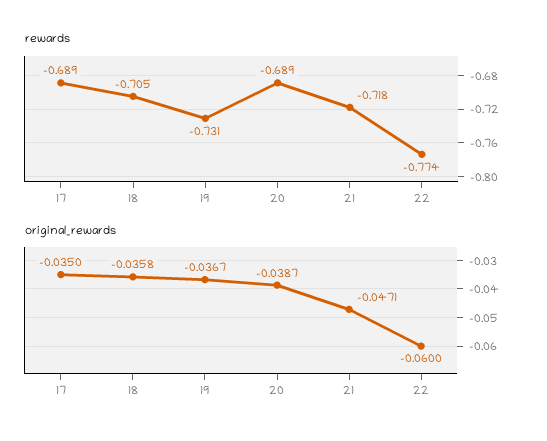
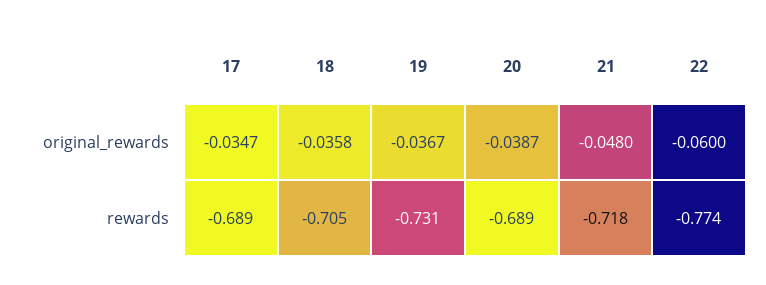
  {
    "rewards": {
      "17": -0.689,
      "18": -0.705,
      "19": -0.731,
      "20": -0.689,
      "21": -0.718,
      "22": -0.774
    },
    "original_rewards": {
-     "17": -0.035,
+     "17": -0.0347,
      "18": -0.0358,
      "19": -0.0367,
      "20": -0.0387,
-     "21": -0.0471,
+     "21": -0.048,
      "22": -0.06
    }
  }

